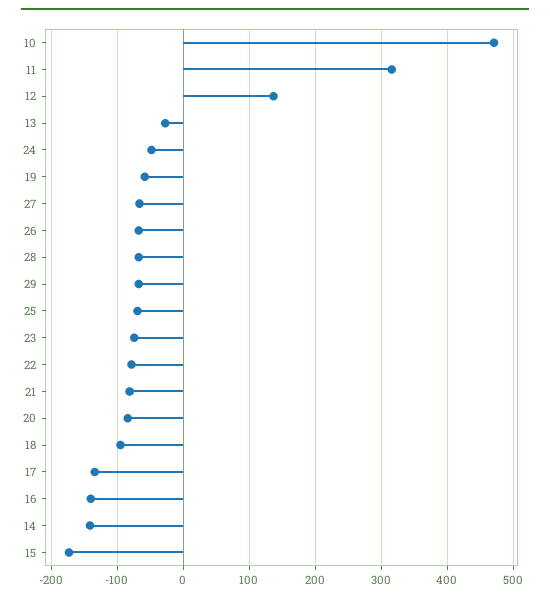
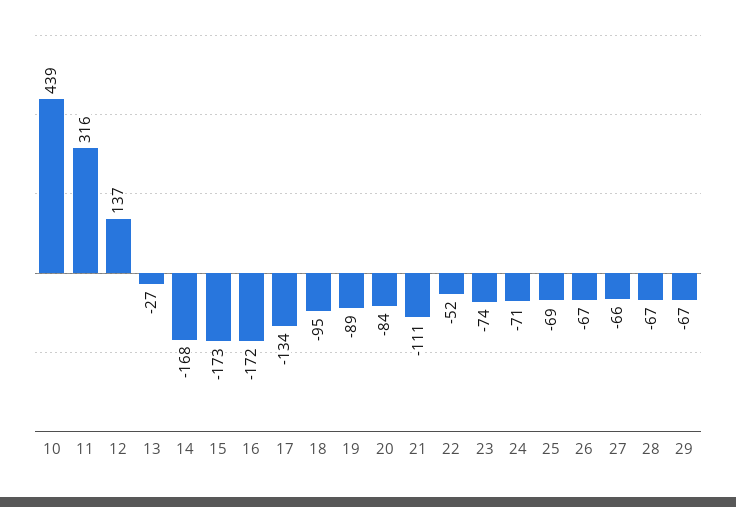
  {
-   "10": 470,
+   "10": 439,
    "11": 316,
    "12": 137,
    "13": -27,
-   "24": -50,
+   "24": -71,
-   "19": -60,
+   "19": -89,
    "27": -66,
    "26": -67,
    "28": -67,
    "29": -67,
    "25": -69,
    "23": -74,
-   "22": -80,
+   "22": -52,
-   "21": -80,
+   "21": -111,
    "20": -84,
    "18": -95,
    "17": -134,
-   "16": -140,
+   "16": -172,
-   "14": -140,
+   "14": -168,
    "15": -173
  }

